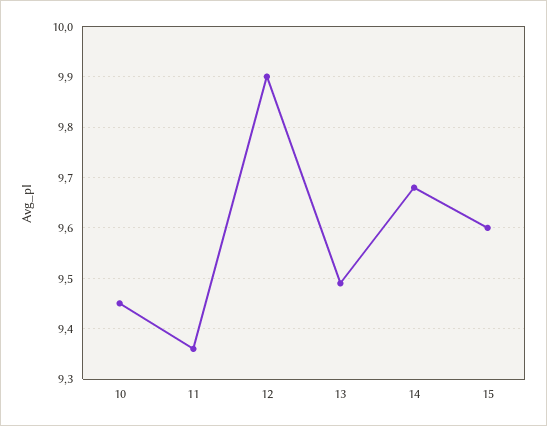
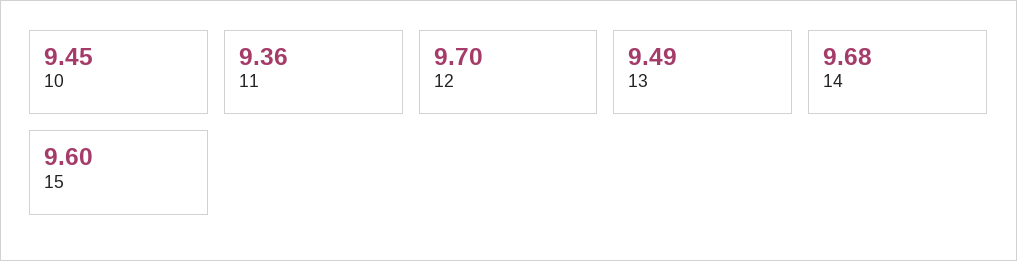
  {
    "10": 9.45,
    "11": 9.36,
-   "12": 9.9,
+   "12": 9.7,
    "13": 9.49,
    "14": 9.68,
    "15": 9.6
  }

